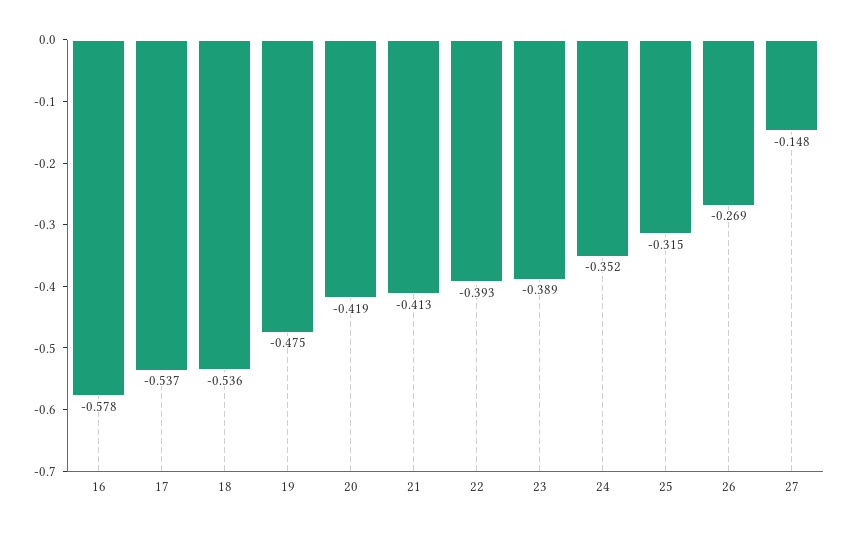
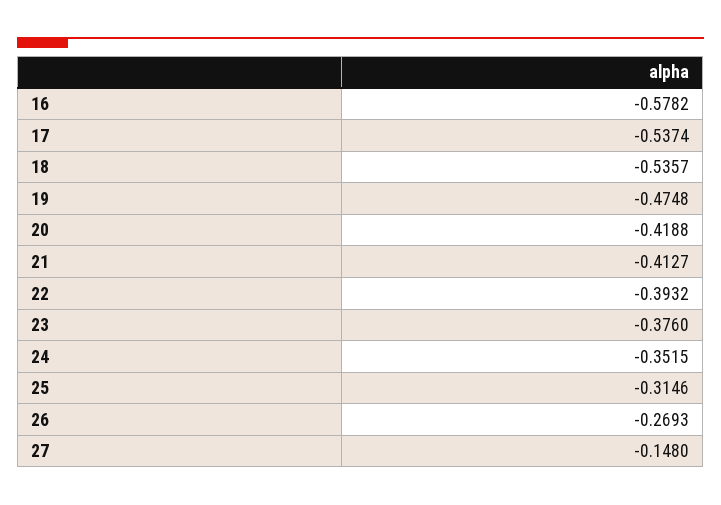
  {
    "16": -0.5782,
    "17": -0.5374,
    "18": -0.5357,
    "19": -0.4748,
    "20": -0.4188,
    "21": -0.4127,
    "22": -0.3932,
-   "23": -0.389,
+   "23": -0.376,
    "24": -0.3515,
    "25": -0.3146,
    "26": -0.2693,
    "27": -0.148
  }

